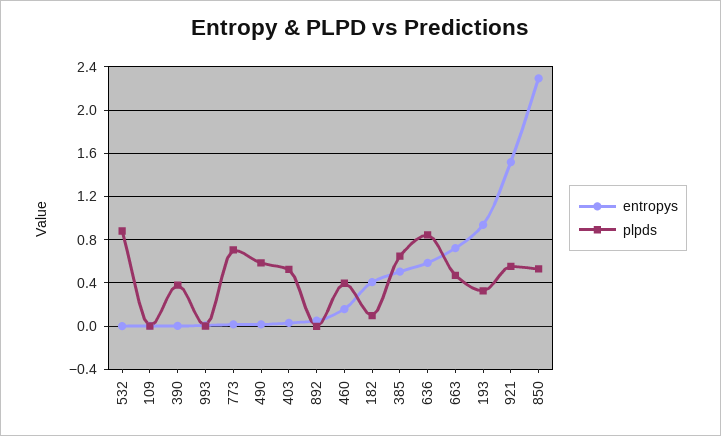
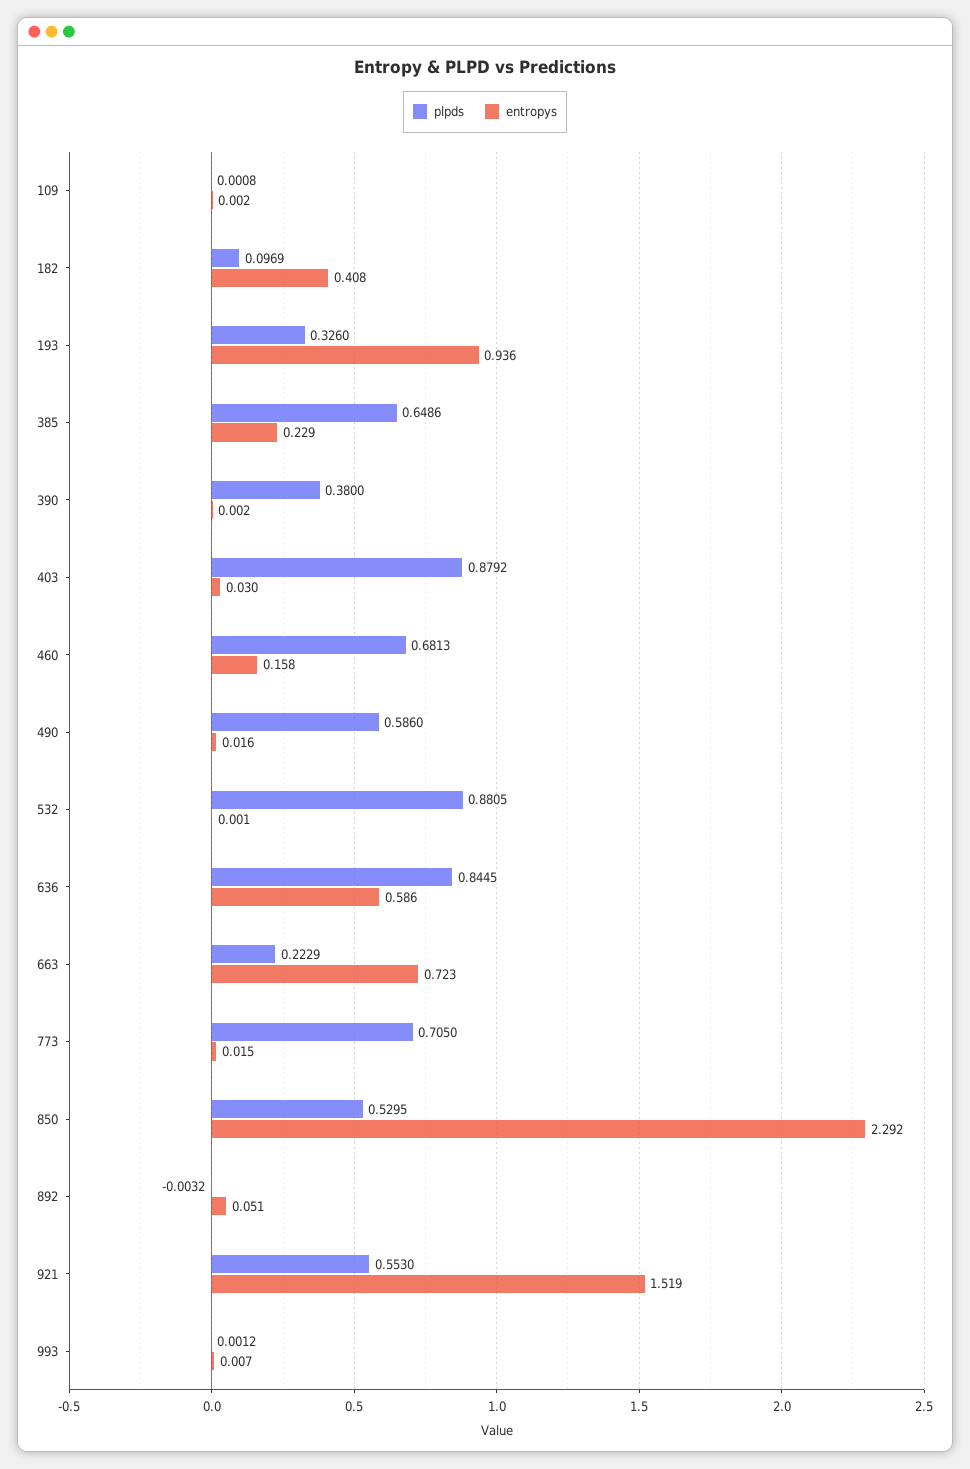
  {
    "entropys": {
      "532": 0.001,
      "109": 0.002,
      "390": 0.002,
      "993": 0.007,
      "773": 0.015,
      "490": 0.016,
      "403": 0.03,
      "892": 0.051,
      "460": 0.158,
      "182": 0.408,
-     "385": 0.5,
+     "385": 0.229,
      "636": 0.586,
      "663": 0.723,
      "193": 0.936,
      "921": 1.519,
      "850": 2.292
    },
    "plpds": {
      "532": 0.8805,
      "109": 0.0008,
      "390": 0.38,
      "993": 0.0012,
      "773": 0.705,
      "490": 0.586,
-     "403": 0.5,
+     "403": 0.8792,
      "892": -0.0032,
-     "460": 0.4,
+     "460": 0.6813,
      "182": 0.0969,
      "385": 0.6486,
      "636": 0.8445,
-     "663": 0.5,
+     "663": 0.2229,
      "193": 0.326,
      "921": 0.553,
      "850": 0.5295
    }
  }

